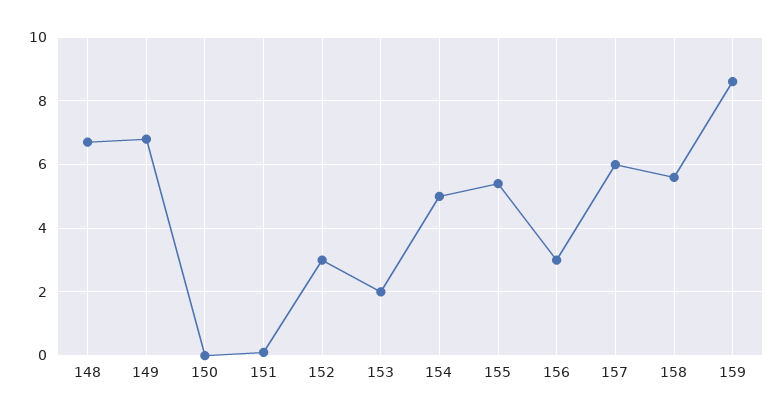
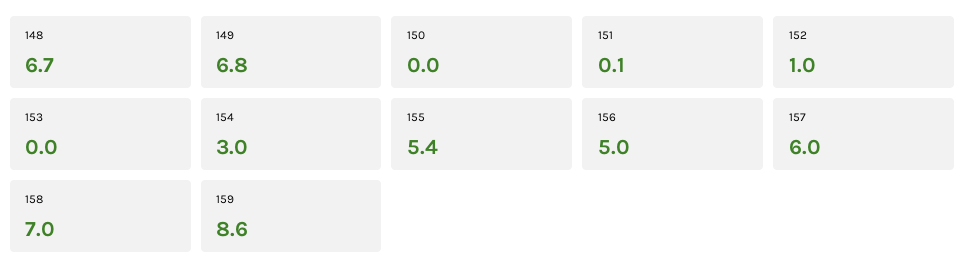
  {
    "148": 6.7,
    "149": 6.8,
    "150": 0,
    "151": 0.1,
-   "152": 3,
+   "152": 1,
-   "153": 2,
+   "153": 0,
-   "154": 5,
+   "154": 3,
    "155": 5.4,
-   "156": 3,
+   "156": 5,
    "157": 6,
-   "158": 5.5,
+   "158": 7,
    "159": 8.6
  }

